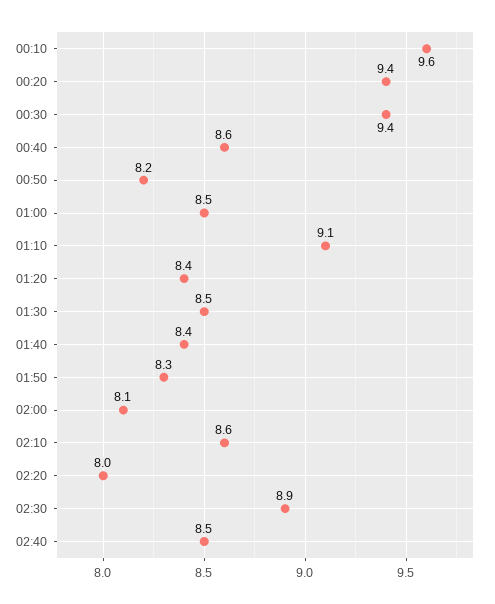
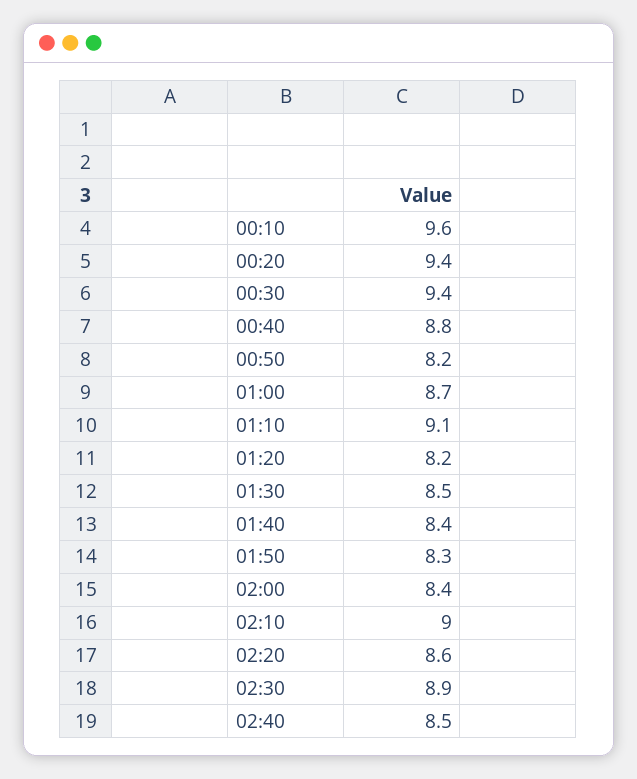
  {
    "00:10": 9.6,
    "00:20": 9.4,
    "00:30": 9.4,
-   "00:40": 8.6,
+   "00:40": 8.8,
    "00:50": 8.2,
-   "01:00": 8.5,
+   "01:00": 8.7,
    "01:10": 9.1,
-   "01:20": 8.4,
+   "01:20": 8.2,
    "01:30": 8.5,
    "01:40": 8.4,
    "01:50": 8.3,
-   "02:00": 8.1,
+   "02:00": 8.4,
-   "02:10": 8.6,
+   "02:10": 9,
-   "02:20": 8,
+   "02:20": 8.6,
    "02:30": 8.9,
    "02:40": 8.5
  }

